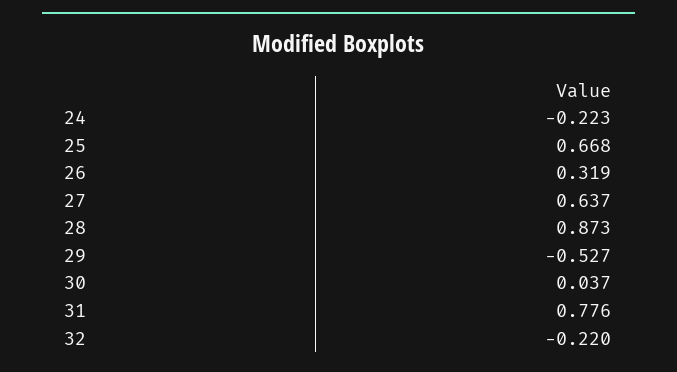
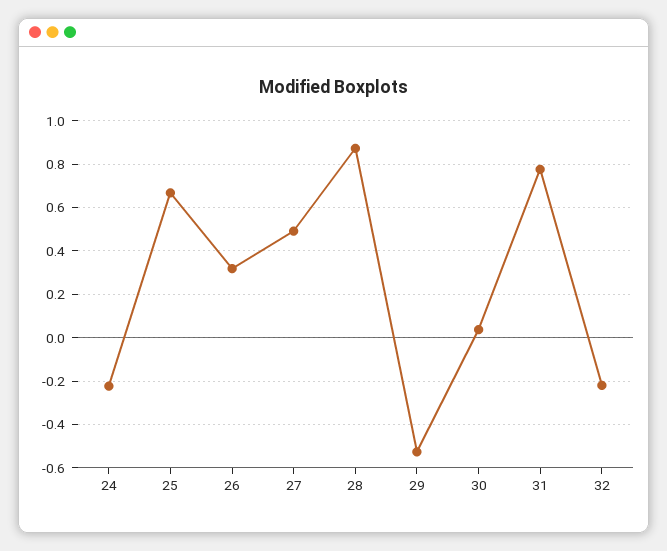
  {
    "24": -0.223,
    "25": 0.668,
    "26": 0.319,
-   "27": 0.637,
+   "27": 0.5,
    "28": 0.873,
    "29": -0.527,
    "30": 0.037,
    "31": 0.776,
    "32": -0.22
  }

